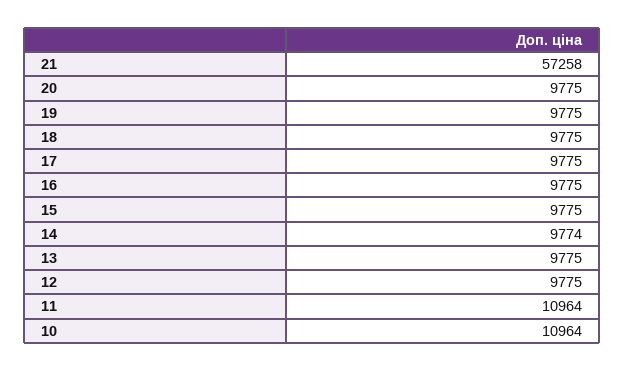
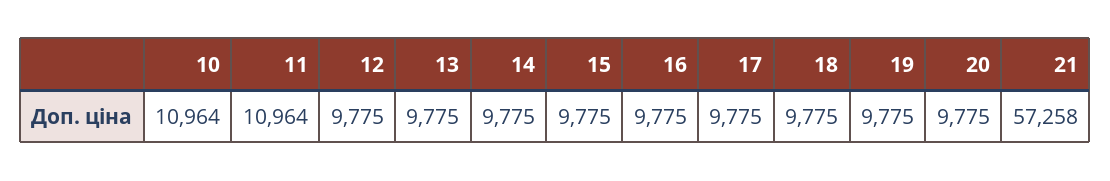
  {
    "21": 57258,
    "20": 9775,
    "19": 9775,
    "18": 9775,
    "17": 9775,
    "16": 9775,
    "15": 9775,
-   "14": 9774,
+   "14": 9775,
    "13": 9775,
    "12": 9775,
    "11": 10964,
    "10": 10964
  }

